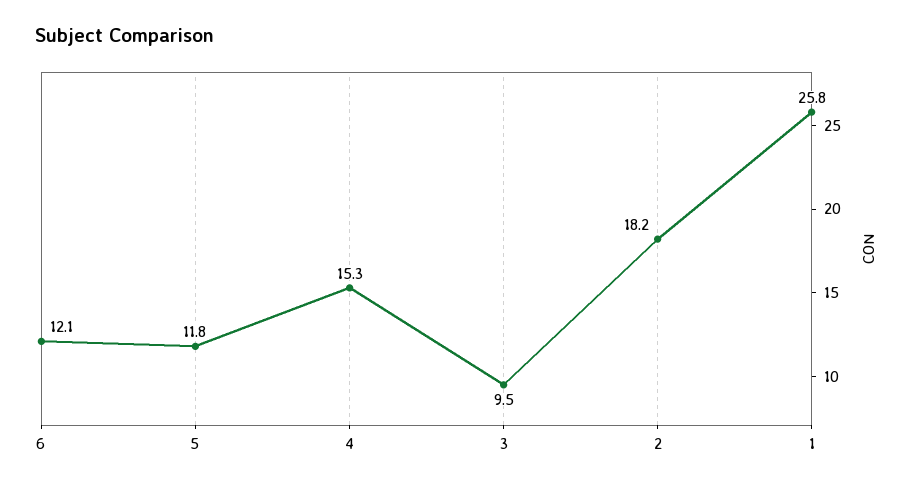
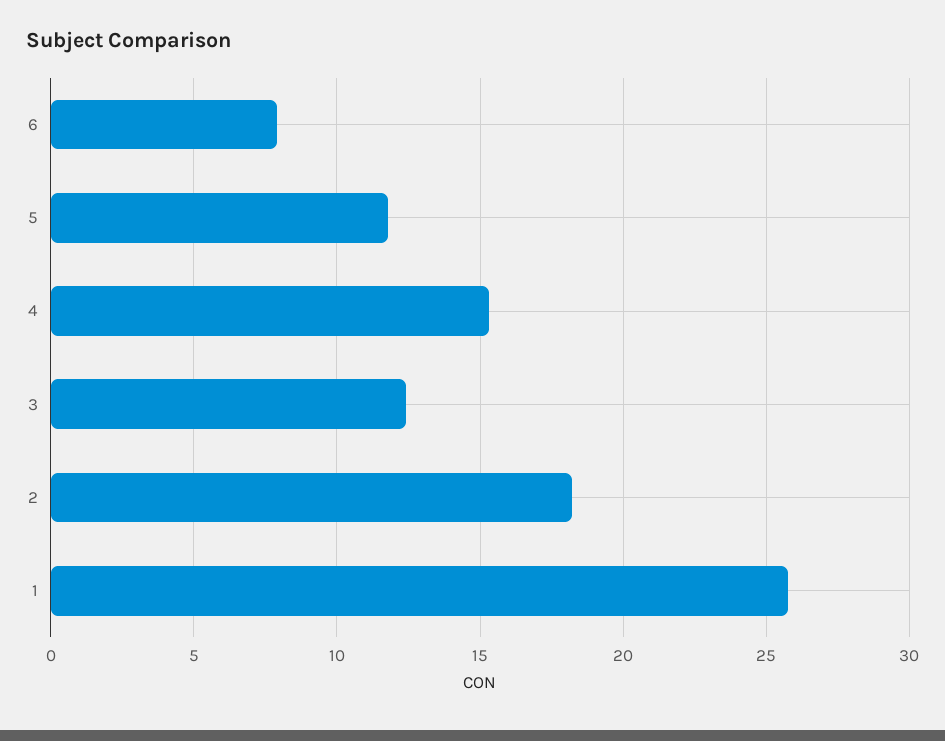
  {
-   "6": 12.1,
+   "6": 8,
    "5": 11.8,
    "4": 15.3,
-   "3": 9.5,
+   "3": 12.5,
    "2": 18.2,
    "1": 25.8
  }

